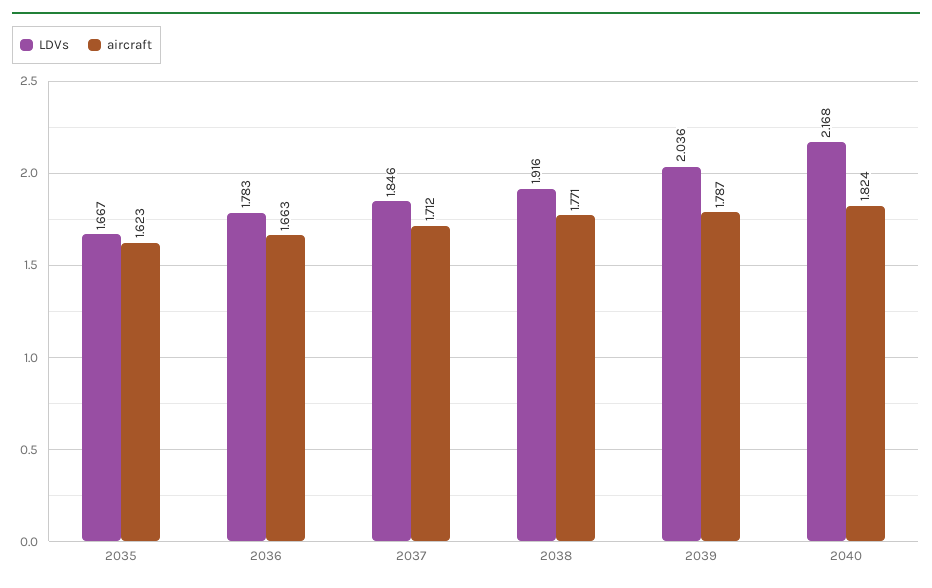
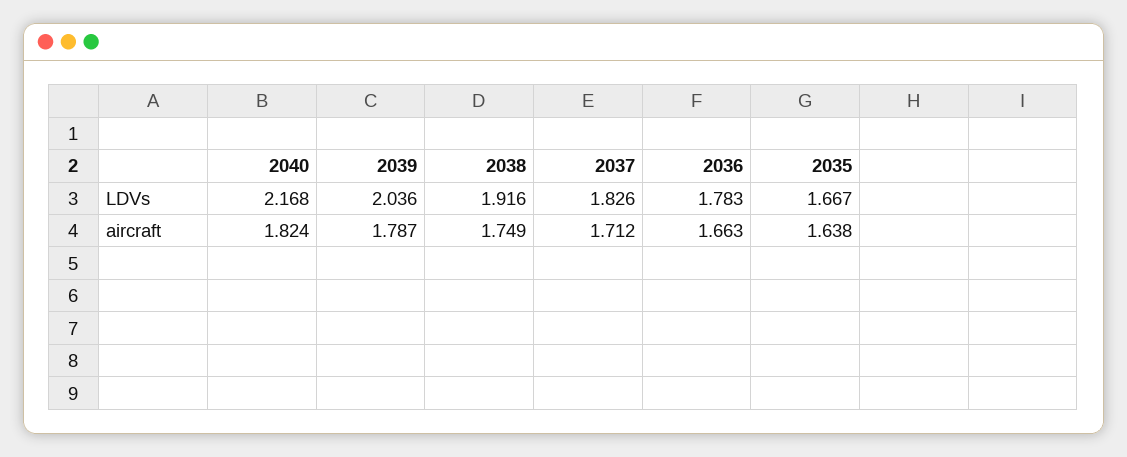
  {
    "LDVs": {
      "2035": 1.667,
      "2036": 1.783,
-     "2037": 1.846,
+     "2037": 1.826,
      "2038": 1.916,
      "2039": 2.036,
      "2040": 2.168
    },
    "aircraft": {
-     "2035": 1.623,
+     "2035": 1.638,
      "2036": 1.663,
      "2037": 1.712,
-     "2038": 1.771,
+     "2038": 1.749,
      "2039": 1.787,
      "2040": 1.824
    }
  }

